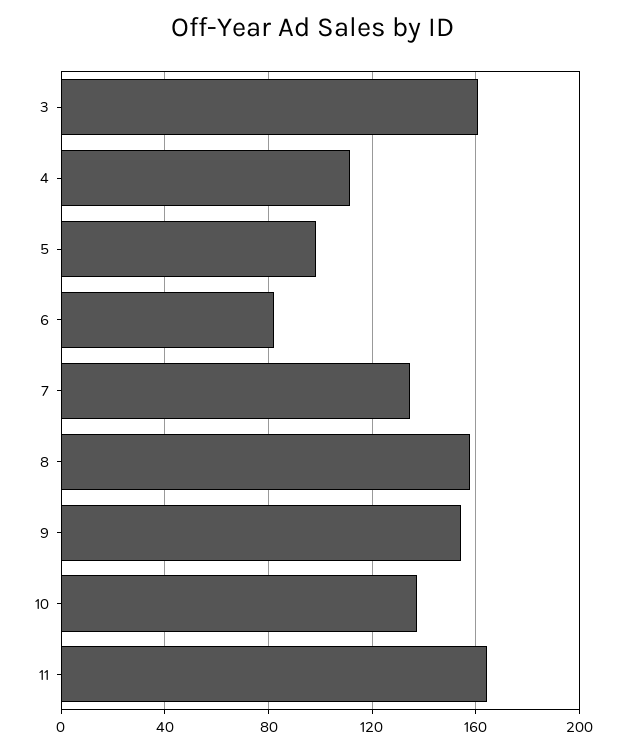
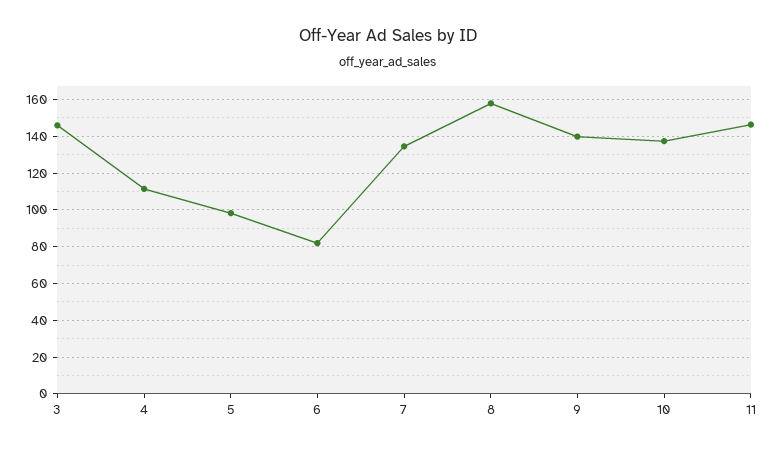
  {
-   "3": 160,
+   "3": 145,
    "4": 110,
    "5": 100,
    "6": 80,
    "7": 135,
    "8": 160,
-   "9": 155,
+   "9": 140,
    "10": 135,
-   "11": 165
+   "11": 145
  }

